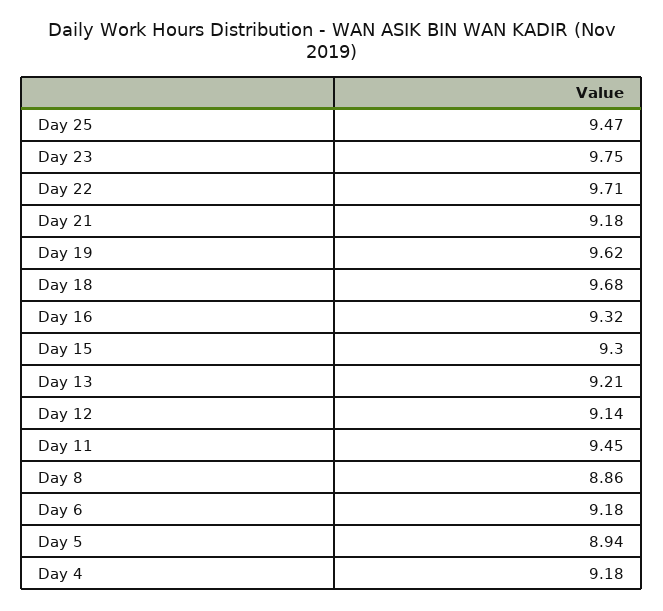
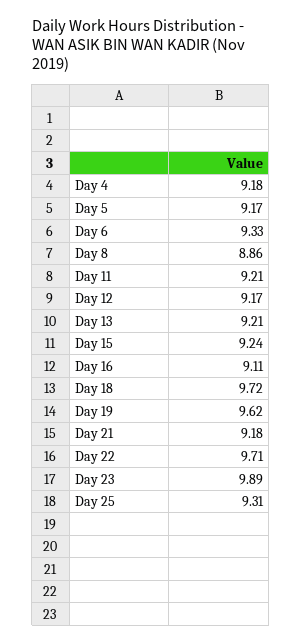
  {
-   "Day 25": 9.47,
+   "Day 25": 9.31,
-   "Day 23": 9.75,
+   "Day 23": 9.89,
    "Day 22": 9.71,
    "Day 21": 9.18,
    "Day 19": 9.62,
-   "Day 18": 9.68,
+   "Day 18": 9.72,
-   "Day 16": 9.32,
+   "Day 16": 9.11,
-   "Day 15": 9.3,
+   "Day 15": 9.24,
    "Day 13": 9.21,
-   "Day 12": 9.14,
+   "Day 12": 9.17,
-   "Day 11": 9.45,
+   "Day 11": 9.21,
    "Day 8": 8.86,
-   "Day 6": 9.18,
+   "Day 6": 9.33,
-   "Day 5": 8.94,
+   "Day 5": 9.17,
    "Day 4": 9.18
  }

